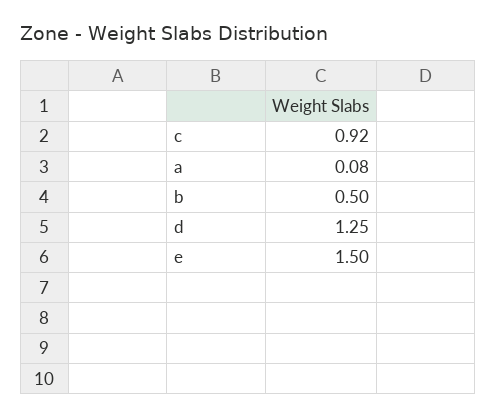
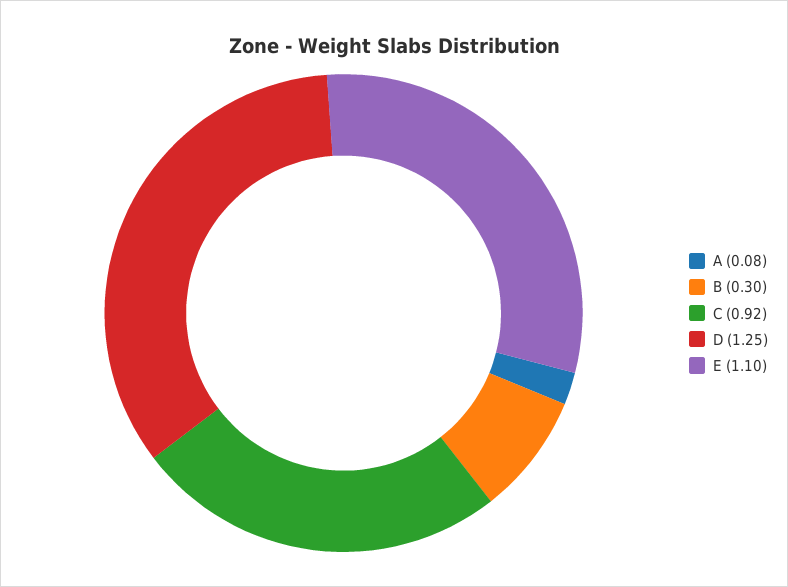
  {
    "c": 0.92,
    "a": 0.08,
-   "b": 0.5,
+   "b": 0.3,
    "d": 1.25,
-   "e": 1.5
+   "e": 1.1
  }

